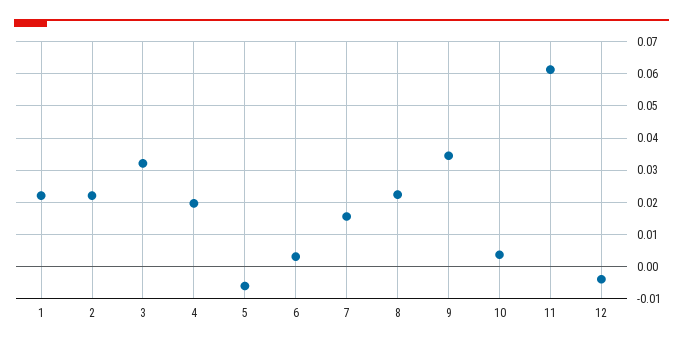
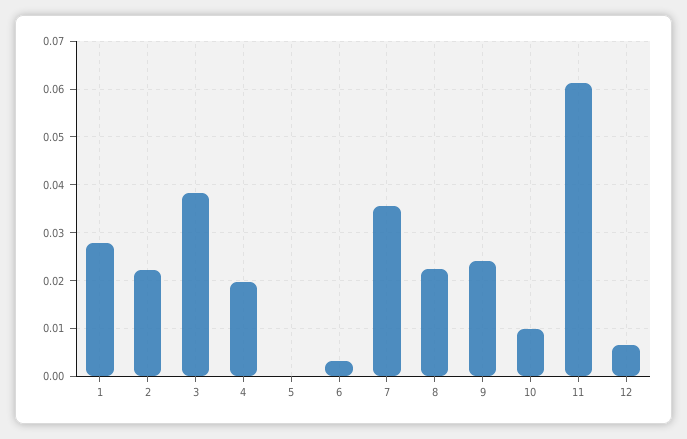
  {
-   "1": 0.022,
+   "1": 0.028,
    "2": 0.022,
-   "3": 0.032,
+   "3": 0.038,
    "4": 0.02,
-   "5": -0.006,
+   "5": 0,
    "6": 0.004,
-   "7": 0.016,
+   "7": 0.036,
    "8": 0.022,
-   "9": 0.034,
+   "9": 0.024,
-   "10": 0.004,
+   "10": 0.01,
    "11": 0.062,
-   "12": -0.004
+   "12": 0.006
  }

